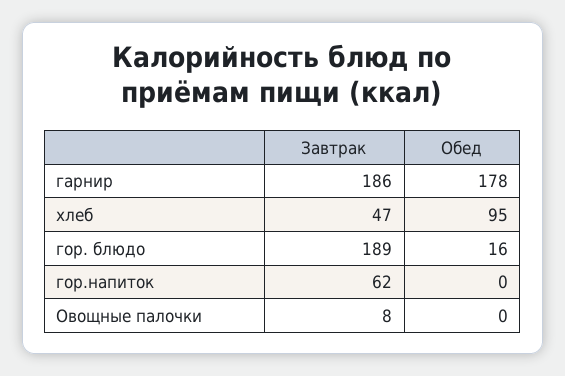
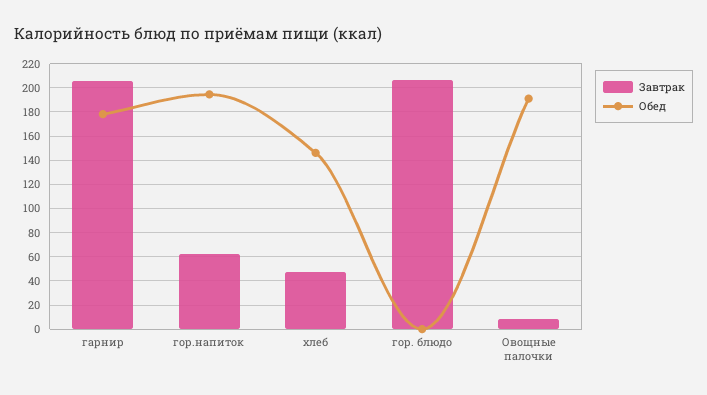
  {
    "Завтрак": {
-     "гарнир": 186,
+     "гарнир": 205,
      "хлеб": 47,
-     "гор. блюдо": 189,
+     "гор. блюдо": 205,
      "гор.напиток": 62,
      "Овощные палочки": 8
    },
    "Обед": {
      "гарнир": 178,
-     "хлеб": 95,
+     "хлеб": 145,
-     "гор. блюдо": 16,
+     "гор. блюдо": 0,
-     "гор.напиток": 0,
+     "гор.напиток": 195,
-     "Овощные палочки": 0
+     "Овощные палочки": 190
    }
  }

